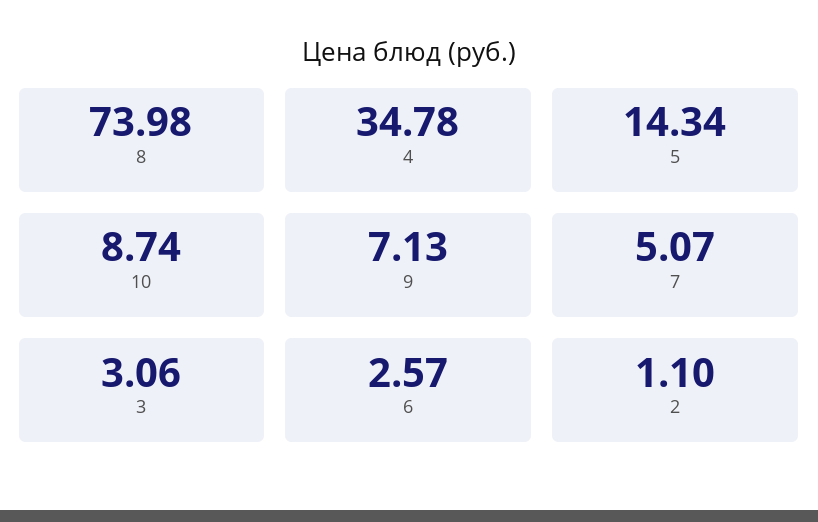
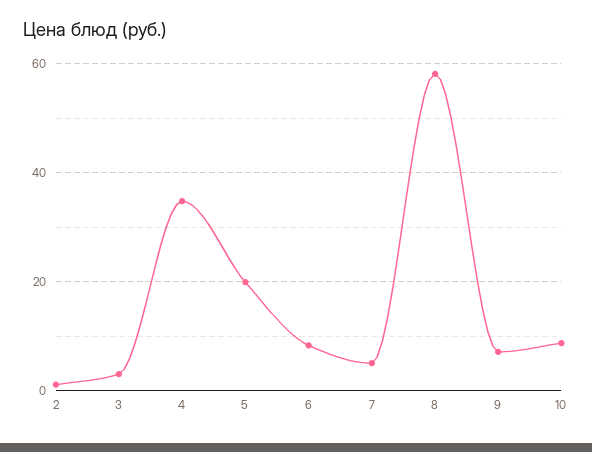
  {
-   "8": 73.98,
+   "8": 58,
    "4": 34.78,
-   "5": 14.34,
+   "5": 20,
    "10": 8.74,
    "9": 7.13,
    "7": 5.07,
    "3": 3.06,
-   "6": 2.57,
+   "6": 8,
    "2": 1.1
  }

